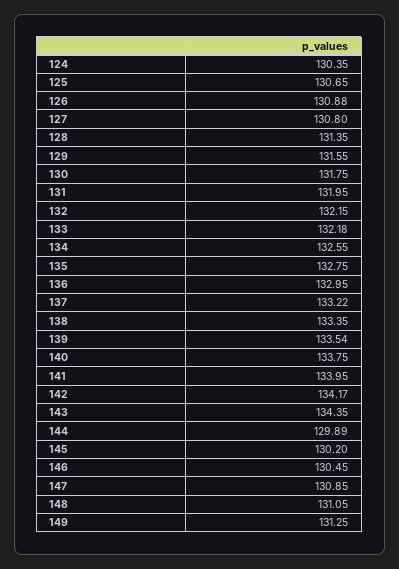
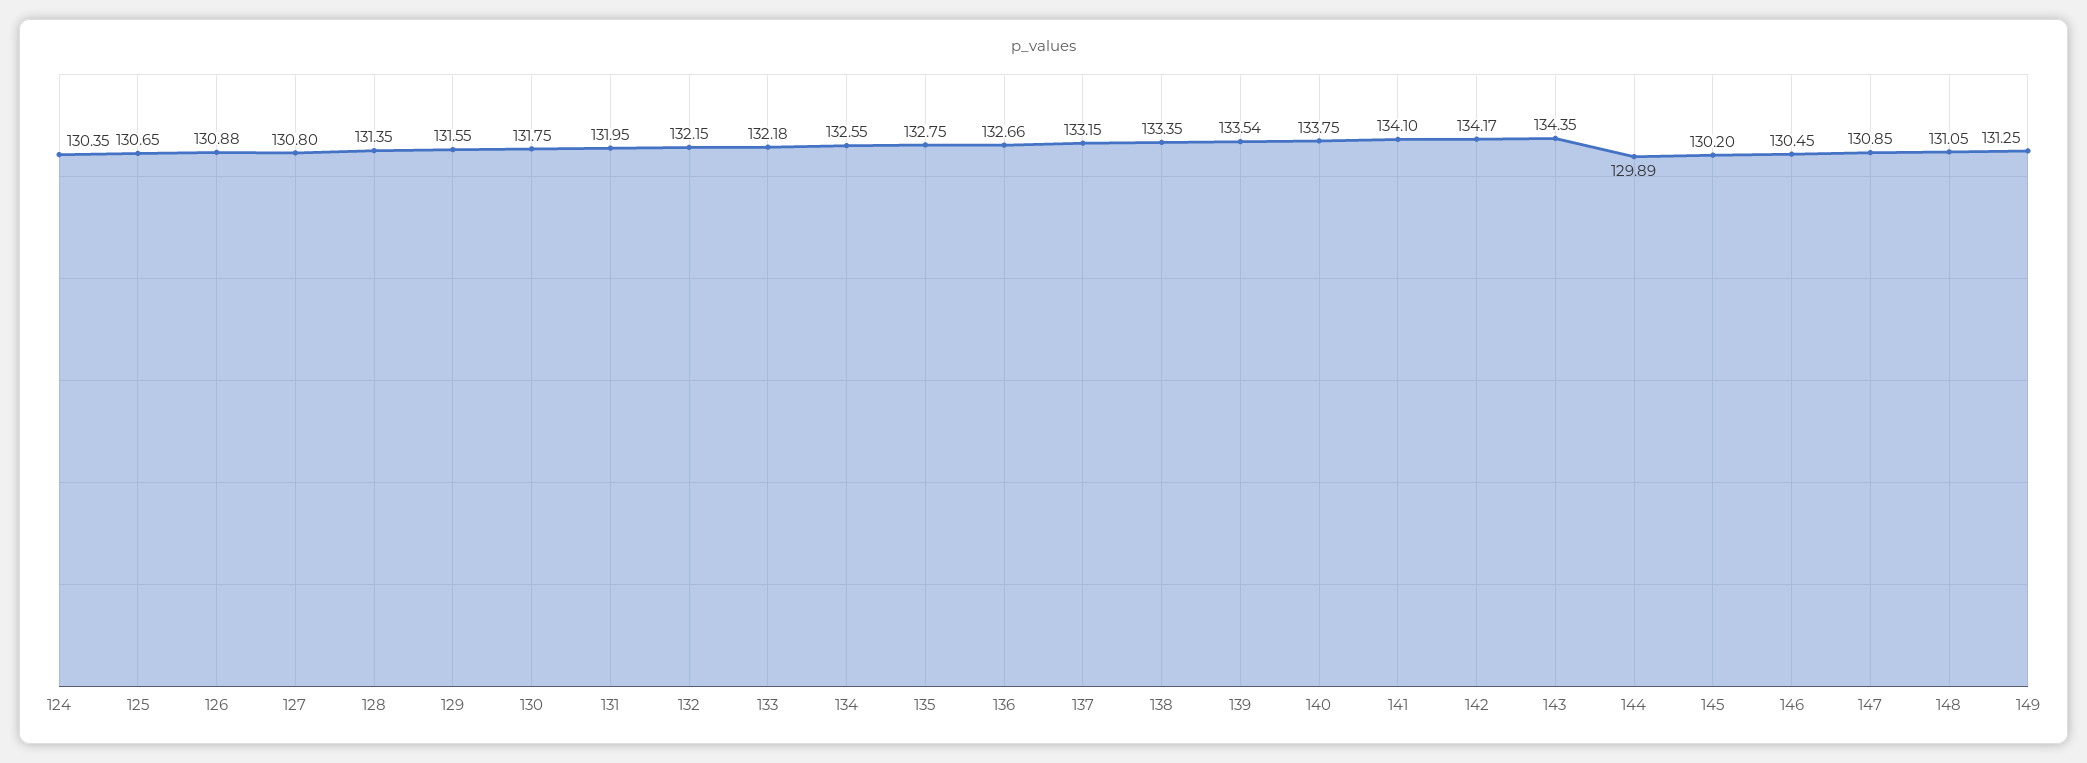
  {
    "124": 130.35,
    "125": 130.65,
    "126": 130.88,
    "127": 130.8,
    "128": 131.35,
    "129": 131.55,
    "130": 131.75,
    "131": 131.95,
    "132": 132.15,
    "133": 132.18,
    "134": 132.55,
    "135": 132.75,
-   "136": 132.95,
+   "136": 132.66,
-   "137": 133.22,
+   "137": 133.15,
    "138": 133.35,
    "139": 133.54,
    "140": 133.75,
-   "141": 133.95,
+   "141": 134.1,
    "142": 134.17,
    "143": 134.35,
    "144": 129.89,
    "145": 130.2,
    "146": 130.45,
    "147": 130.85,
    "148": 131.05,
    "149": 131.25
  }

